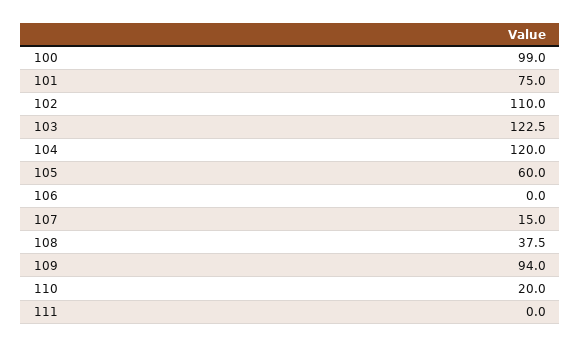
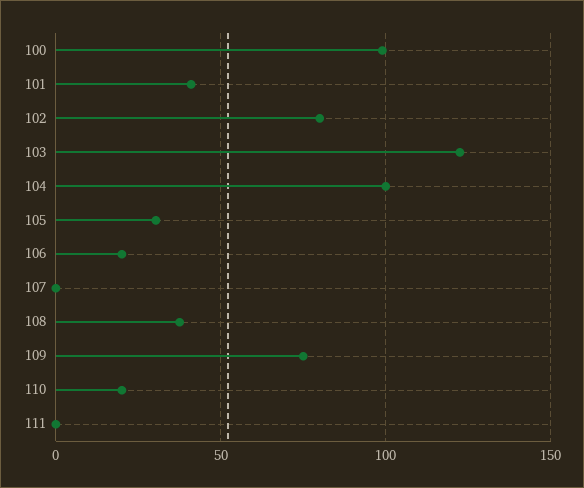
  {
    "100": 99,
-   "101": 75,
+   "101": 40,
-   "102": 110,
+   "102": 80,
    "103": 122.5,
-   "104": 120,
+   "104": 100,
-   "105": 60,
+   "105": 30,
-   "106": 0,
+   "106": 20,
-   "107": 15,
+   "107": 0,
    "108": 37.5,
-   "109": 94,
+   "109": 75,
    "110": 20,
    "111": 0
  }

